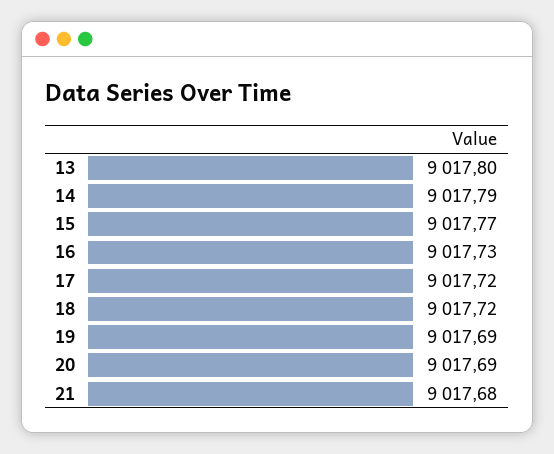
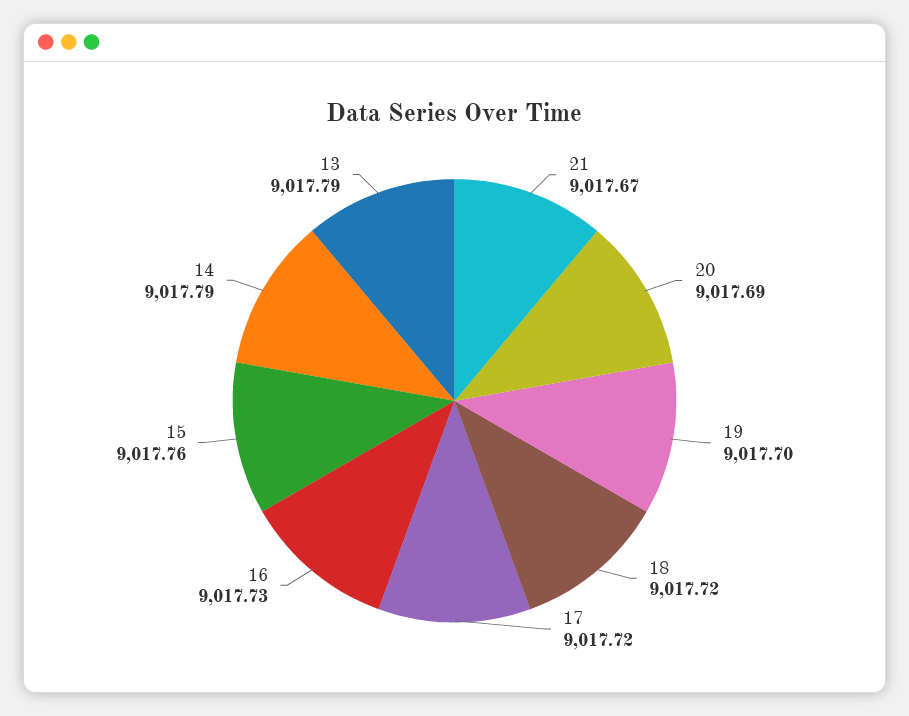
  {
-   "13": 9017.8,
+   "13": 9017.79,
    "14": 9017.79,
-   "15": 9017.77,
+   "15": 9017.76,
    "16": 9017.73,
    "17": 9017.72,
    "18": 9017.72,
-   "19": 9017.69,
+   "19": 9017.7,
    "20": 9017.69,
-   "21": 9017.68
+   "21": 9017.67
  }

